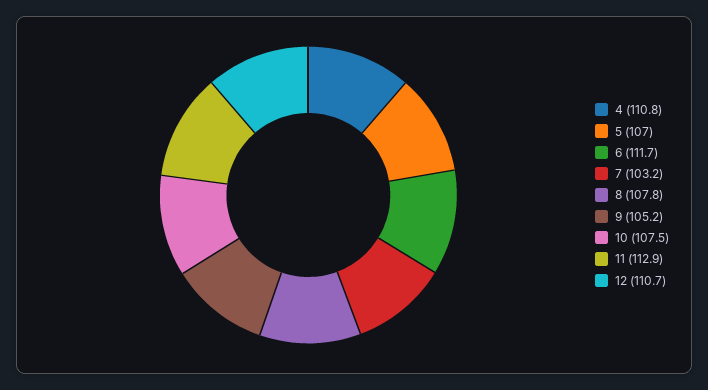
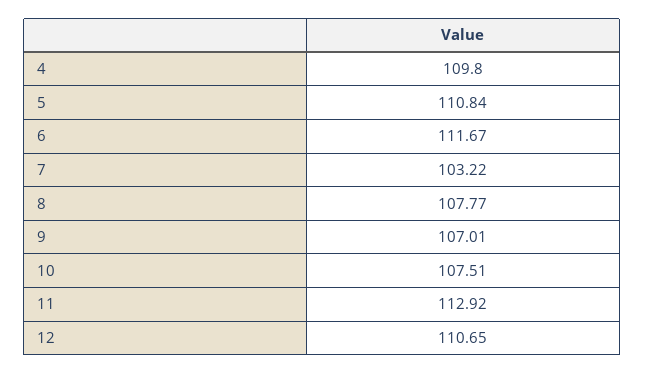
  {
-   "4": 110.8,
+   "4": 109.8,
-   "5": 107,
+   "5": 110.84,
    "6": 111.67,
    "7": 103.22,
    "8": 107.77,
-   "9": 105.2,
+   "9": 107.01,
    "10": 107.51,
    "11": 112.92,
    "12": 110.65
  }

